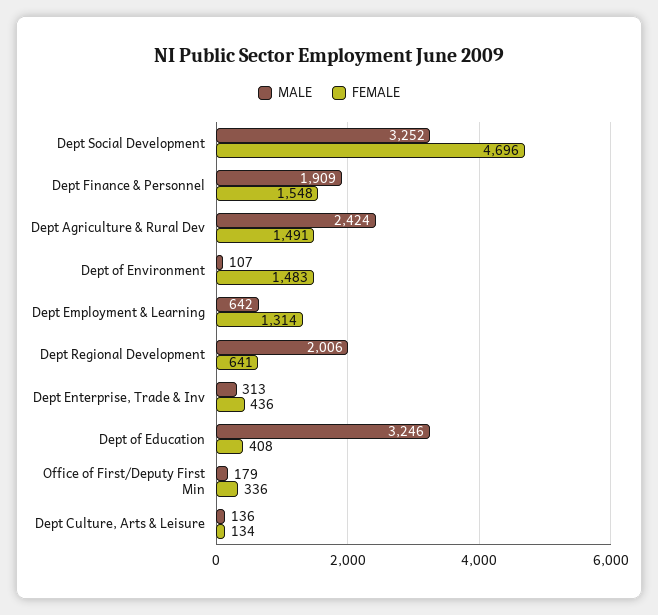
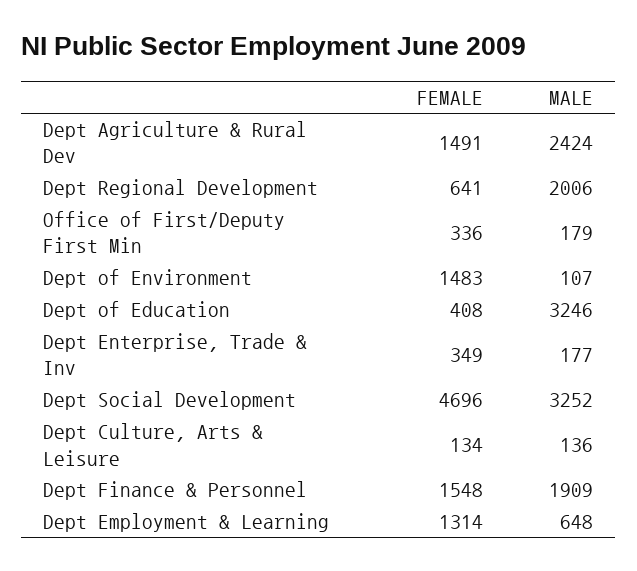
  {
    "MALE": {
      "Dept Social Development": 3252,
      "Dept Finance & Personnel": 1909,
      "Dept Agriculture & Rural Dev": 2424,
      "Dept of Environment": 107,
-     "Dept Employment & Learning": 642,
+     "Dept Employment & Learning": 648,
      "Dept Regional Development": 2006,
-     "Dept Enterprise, Trade & Inv": 313,
+     "Dept Enterprise, Trade & Inv": 177,
      "Dept of Education": 3246,
      "Office of First/Deputy First Min": 179,
      "Dept Culture, Arts & Leisure": 136
    },
    "FEMALE": {
      "Dept Social Development": 4696,
      "Dept Finance & Personnel": 1548,
      "Dept Agriculture & Rural Dev": 1491,
      "Dept of Environment": 1483,
      "Dept Employment & Learning": 1314,
      "Dept Regional Development": 641,
-     "Dept Enterprise, Trade & Inv": 436,
+     "Dept Enterprise, Trade & Inv": 349,
      "Dept of Education": 408,
      "Office of First/Deputy First Min": 336,
      "Dept Culture, Arts & Leisure": 134
    }
  }

